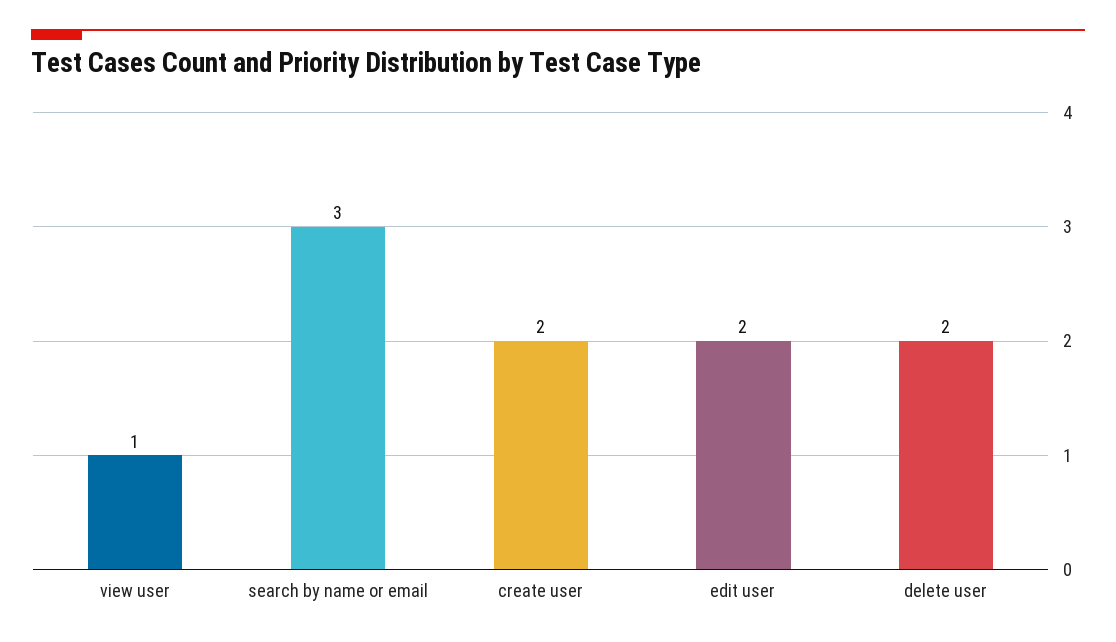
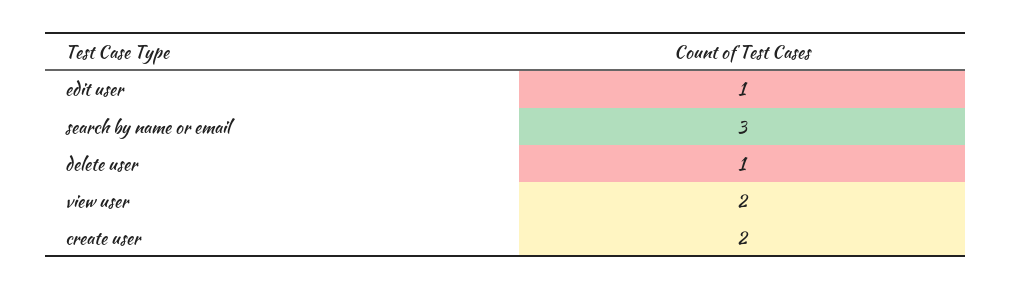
  {
-   "view user": 1,
+   "view user": 2,
    "search by name or email": 3,
    "create user": 2,
-   "edit user": 2,
+   "edit user": 1,
-   "delete user": 2
+   "delete user": 1
  }

